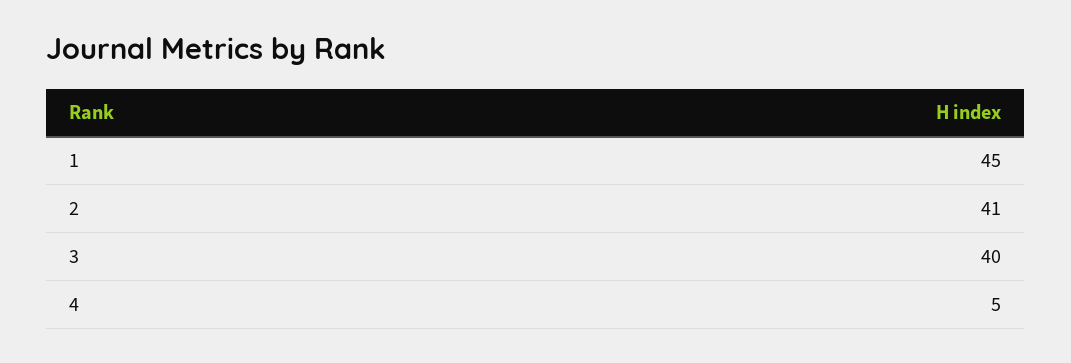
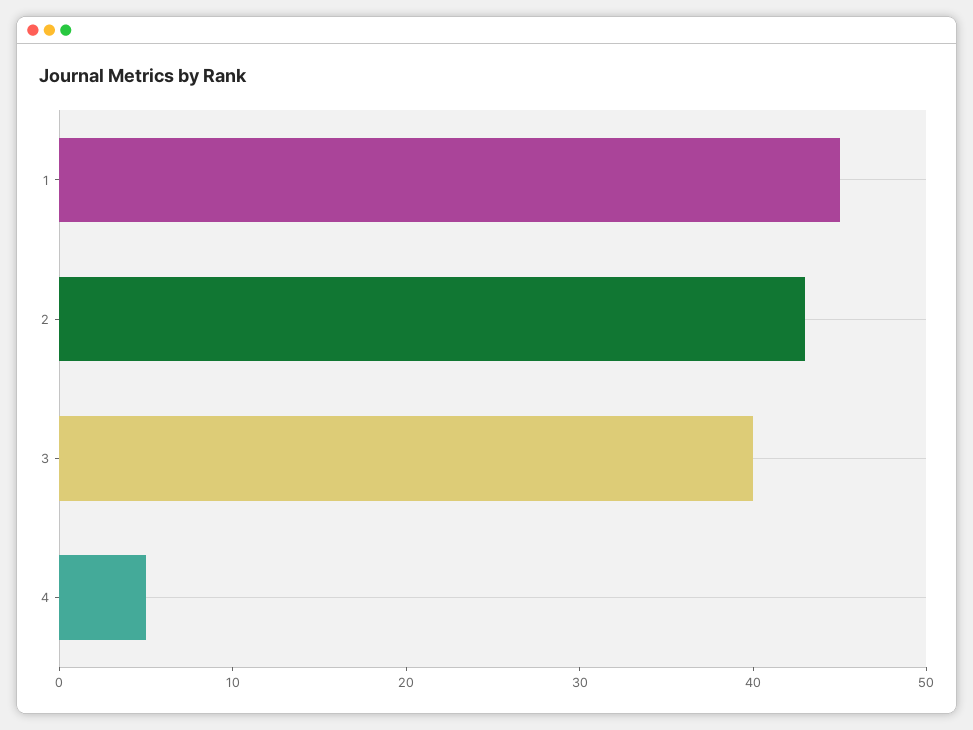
  {
    "1": 45,
-   "2": 41,
+   "2": 43,
    "3": 40,
    "4": 5
  }

